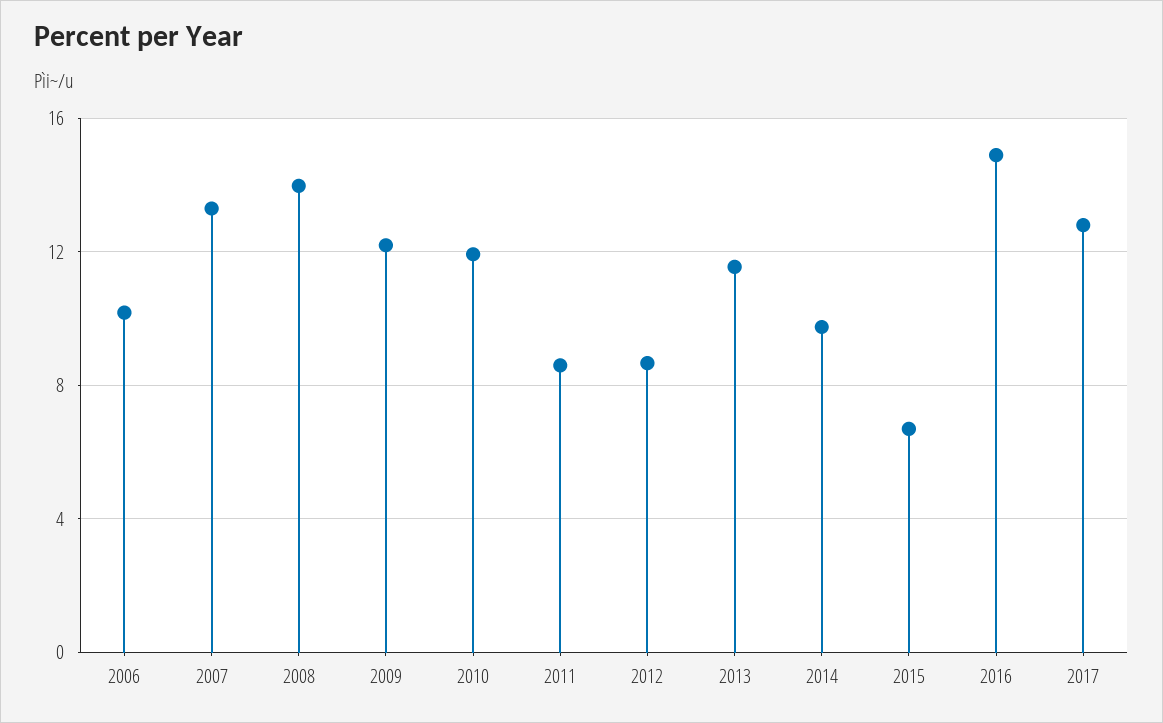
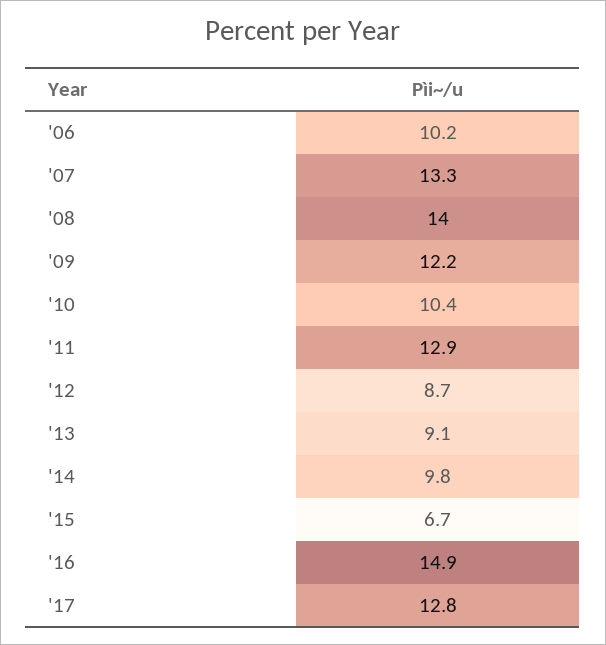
  {
    "2006": 10.2,
    "2007": 13.3,
    "2008": 14,
    "2009": 12.2,
-   "2010": 12,
+   "2010": 10.4,
-   "2011": 8.5,
+   "2011": 12.9,
    "2012": 8.7,
-   "2013": 11.5,
+   "2013": 9.1,
    "2014": 9.8,
    "2015": 6.7,
    "2016": 14.9,
    "2017": 12.8
  }

